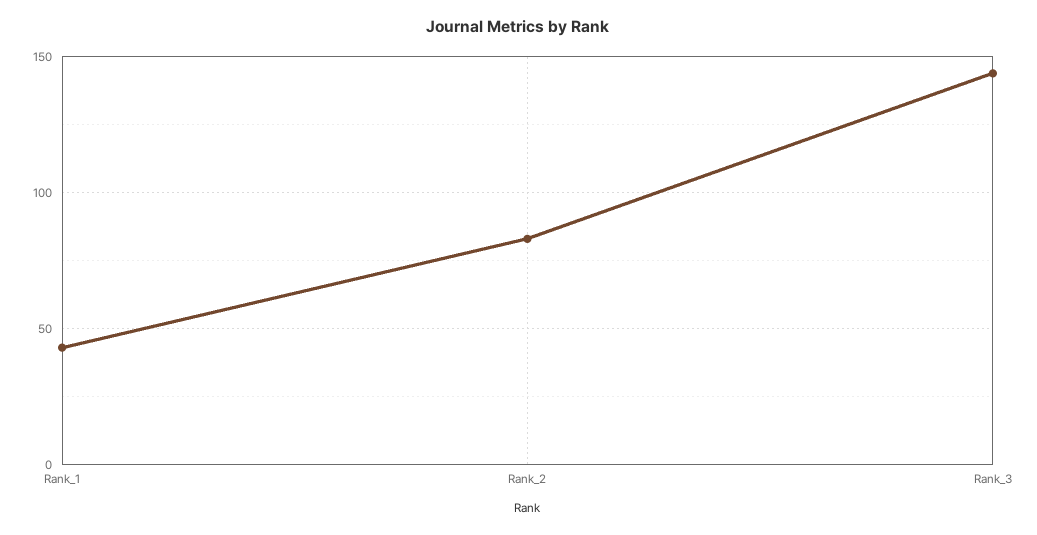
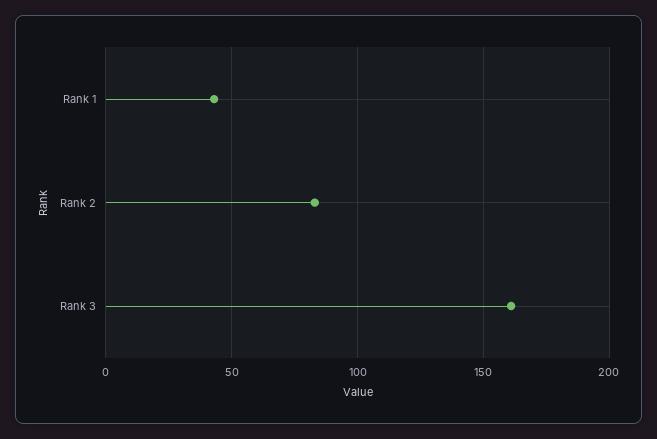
  {
    "Rank_1": 45,
    "Rank_2": 85,
-   "Rank_3": 145
+   "Rank_3": 160
  }

